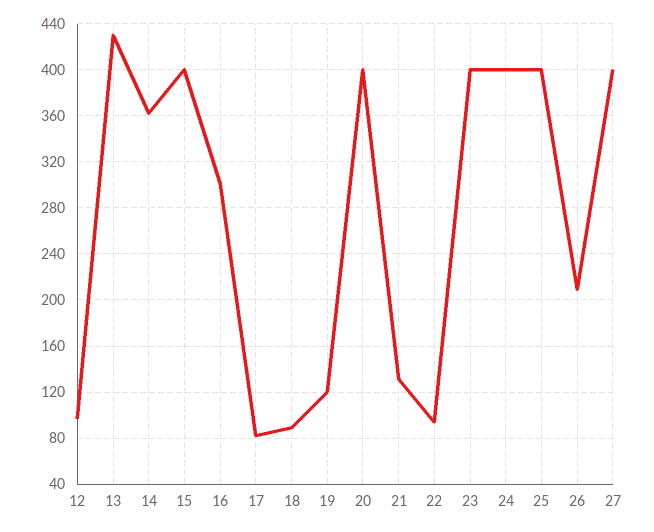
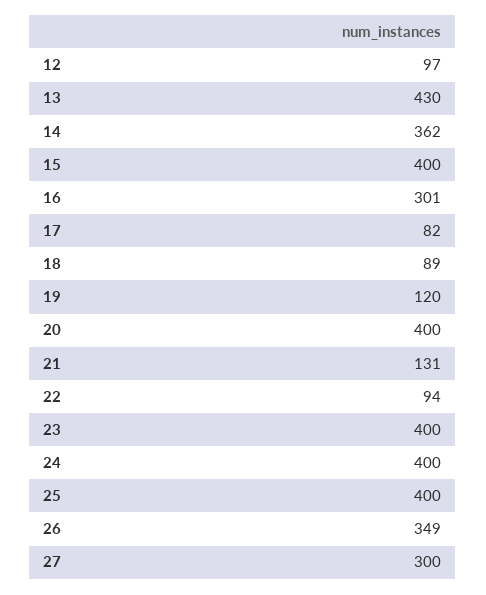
  {
    "12": 97,
    "13": 430,
    "14": 362,
    "15": 400,
    "16": 301,
    "17": 82,
    "18": 89,
    "19": 120,
    "20": 400,
    "21": 131,
    "22": 94,
    "23": 400,
    "24": 400,
    "25": 400,
-   "26": 210,
+   "26": 349,
-   "27": 400
+   "27": 300
  }

